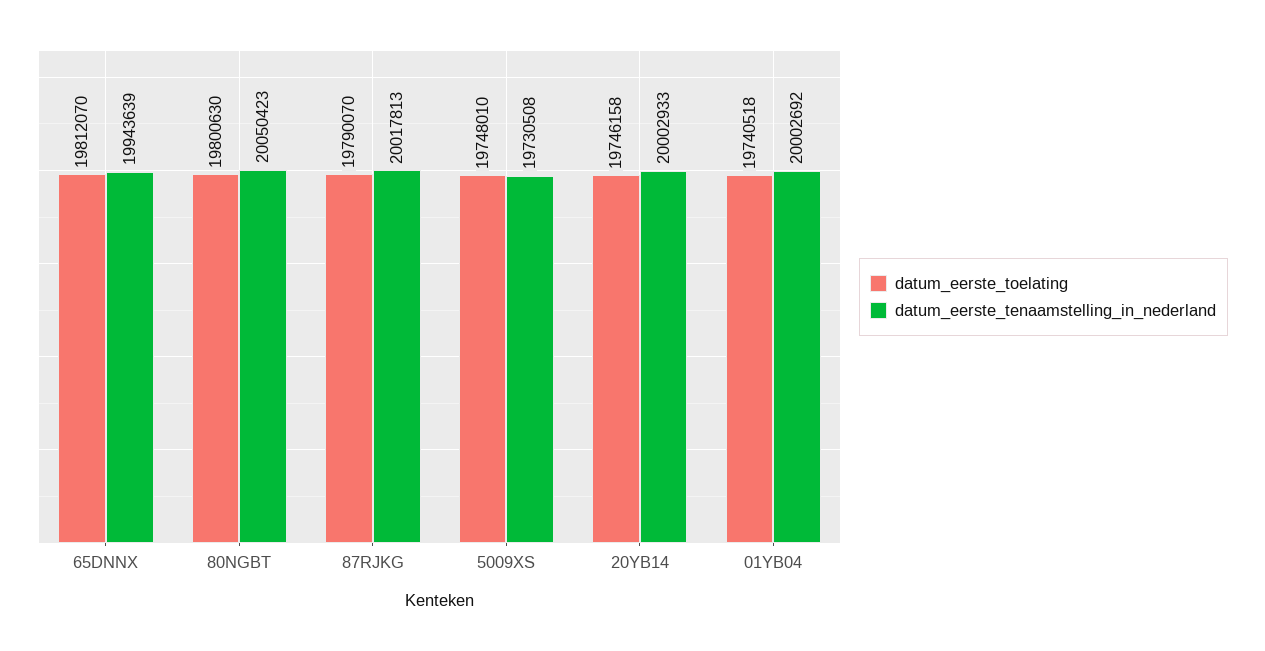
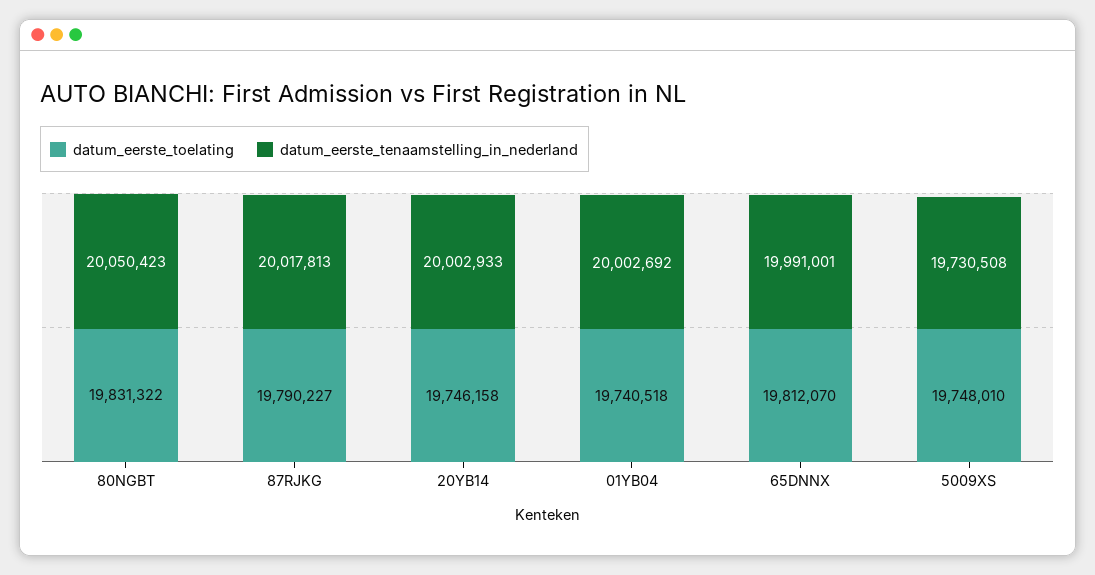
  {
    "datum_eerste_toelating": {
      "65DNNX": 19812070,
-     "80NGBT": 19800630,
+     "80NGBT": 19831322,
-     "87RJKG": 19790070,
+     "87RJKG": 19790227,
      "5009XS": 19748010,
      "20YB14": 19746158,
      "01YB04": 19740518
    },
    "datum_eerste_tenaamstelling_in_nederland": {
-     "65DNNX": 19943639,
+     "65DNNX": 19991001,
      "80NGBT": 20050423,
      "87RJKG": 20017813,
      "5009XS": 19730508,
      "20YB14": 20002933,
      "01YB04": 20002692
    }
  }

